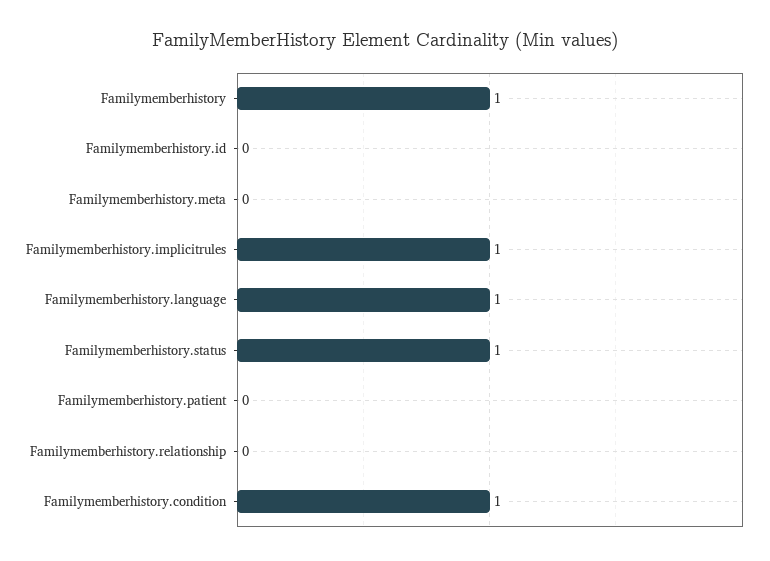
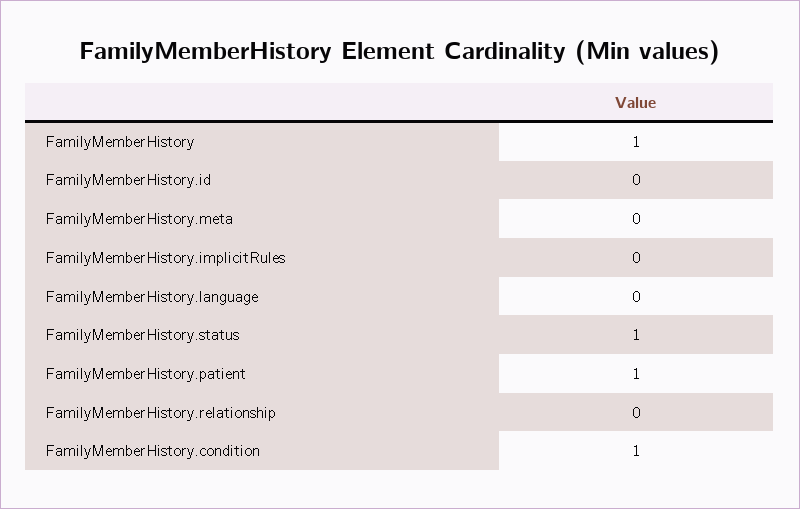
  {
    "Familymemberhistory": 1,
    "Familymemberhistory.id": 0,
    "Familymemberhistory.meta": 0,
-   "Familymemberhistory.implicitrules": 1,
+   "Familymemberhistory.implicitrules": 0,
-   "Familymemberhistory.language": 1,
+   "Familymemberhistory.language": 0,
    "Familymemberhistory.status": 1,
-   "Familymemberhistory.patient": 0,
+   "Familymemberhistory.patient": 1,
    "Familymemberhistory.relationship": 0,
    "Familymemberhistory.condition": 1
  }

